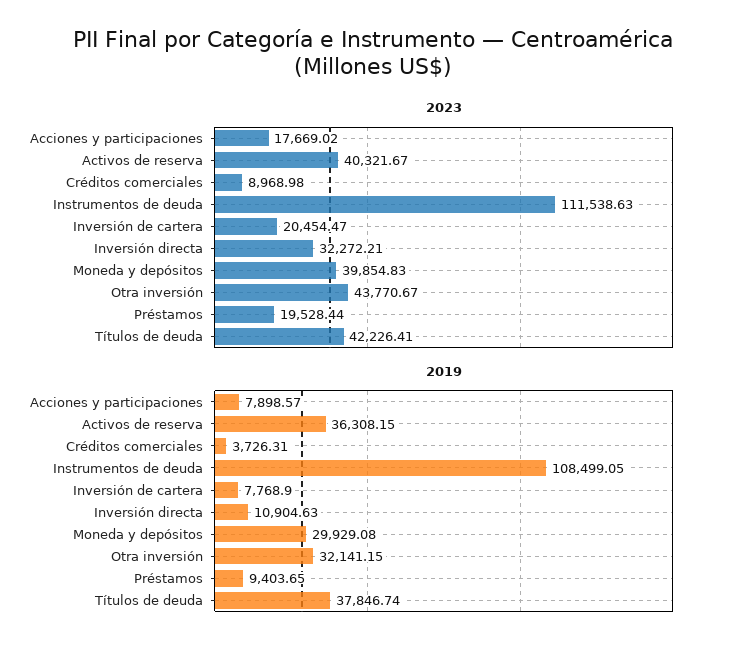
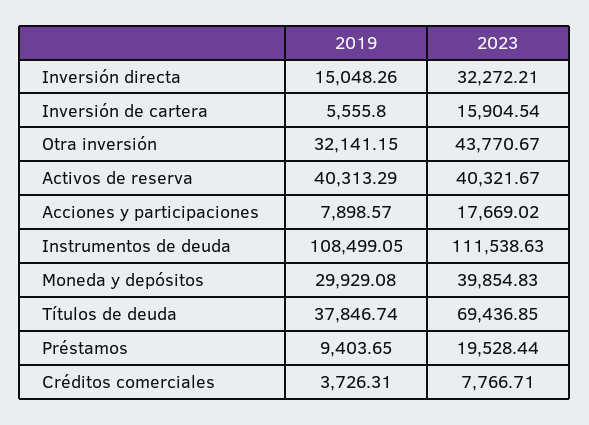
  {
    "2023": {
      "Acciones y participaciones": 17669.02,
      "Activos de reserva": 40321.67,
-     "Créditos comerciales": 8968.98,
+     "Créditos comerciales": 7766.71,
      "Instrumentos de deuda": 111538.63,
-     "Inversión de cartera": 20454.47,
+     "Inversión de cartera": 15904.54,
      "Inversión directa": 32272.21,
      "Moneda y depósitos": 39854.83,
      "Otra inversión": 43770.67,
      "Préstamos": 19528.44,
-     "Títulos de deuda": 42226.41
+     "Títulos de deuda": 69436.85
    },
    "2019": {
      "Acciones y participaciones": 7898.57,
-     "Activos de reserva": 36308.15,
+     "Activos de reserva": 40313.29,
      "Créditos comerciales": 3726.31,
      "Instrumentos de deuda": 108499.05,
-     "Inversión de cartera": 7768.9,
+     "Inversión de cartera": 5555.8,
-     "Inversión directa": 10904.63,
+     "Inversión directa": 15048.26,
      "Moneda y depósitos": 29929.08,
      "Otra inversión": 32141.15,
      "Préstamos": 9403.65,
      "Títulos de deuda": 37846.74
    }
  }

